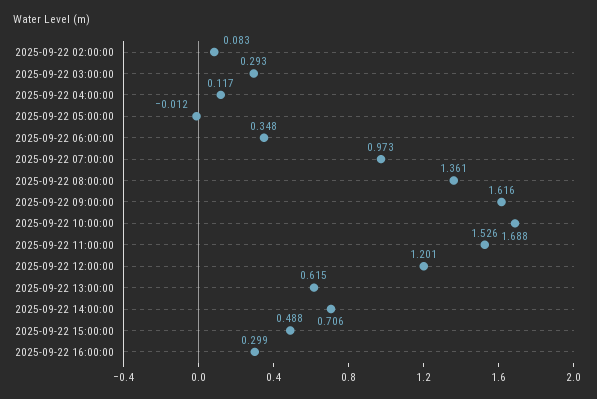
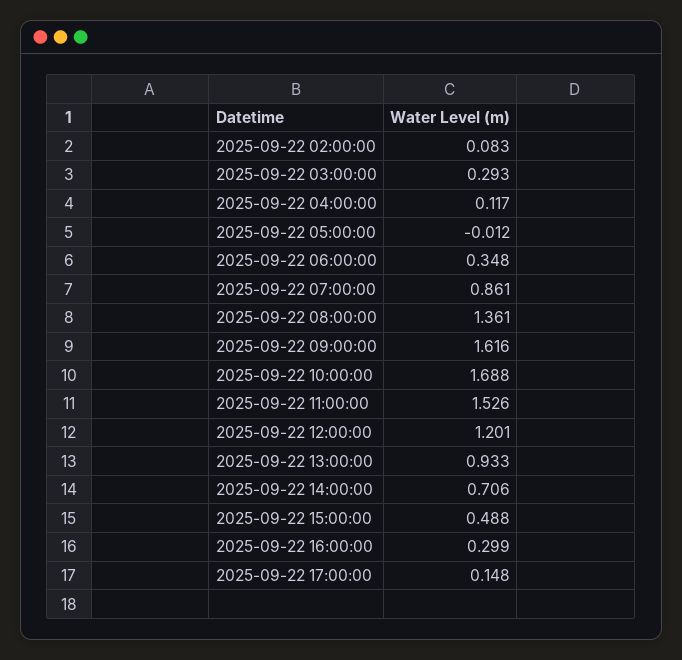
  {
    "2025-09-22 02:00:00": 0.083,
    "2025-09-22 03:00:00": 0.293,
    "2025-09-22 04:00:00": 0.117,
    "2025-09-22 05:00:00": -0.012,
    "2025-09-22 06:00:00": 0.348,
-   "2025-09-22 07:00:00": 0.973,
+   "2025-09-22 07:00:00": 0.861,
    "2025-09-22 08:00:00": 1.361,
    "2025-09-22 09:00:00": 1.616,
    "2025-09-22 10:00:00": 1.688,
    "2025-09-22 11:00:00": 1.526,
    "2025-09-22 12:00:00": 1.201,
-   "2025-09-22 13:00:00": 0.615,
+   "2025-09-22 13:00:00": 0.933,
    "2025-09-22 14:00:00": 0.706,
    "2025-09-22 15:00:00": 0.488,
-   "2025-09-22 16:00:00": 0.299
+   "2025-09-22 16:00:00": 0.299,
+   "2025-09-22 17:00:00": 0.148
  }

